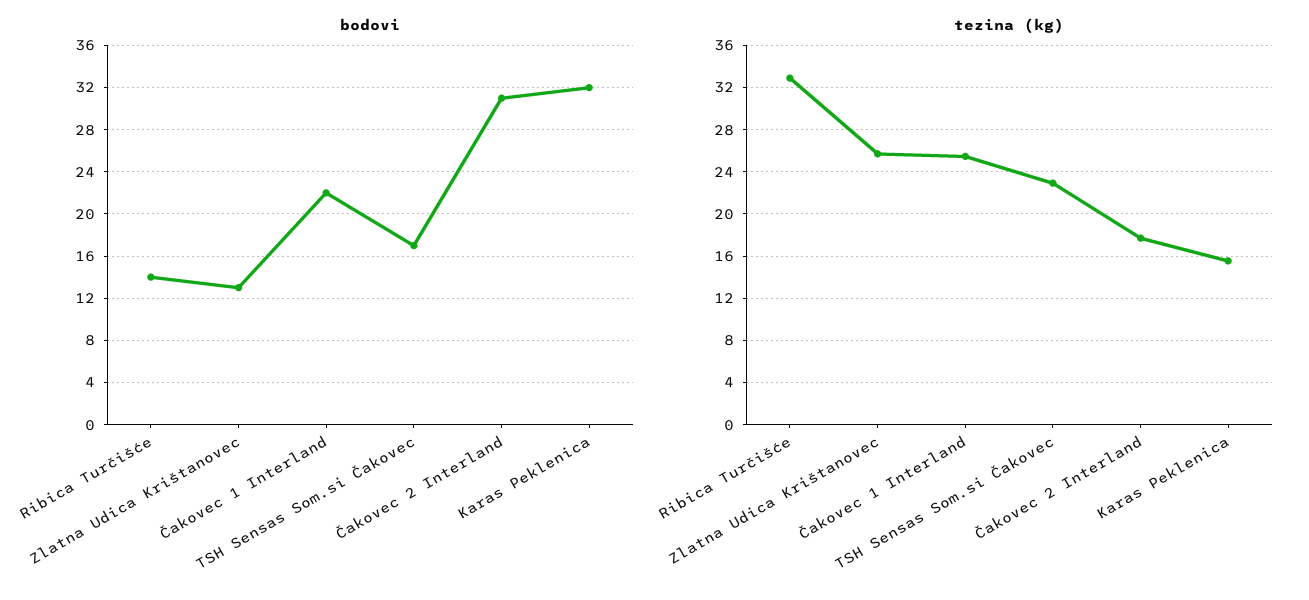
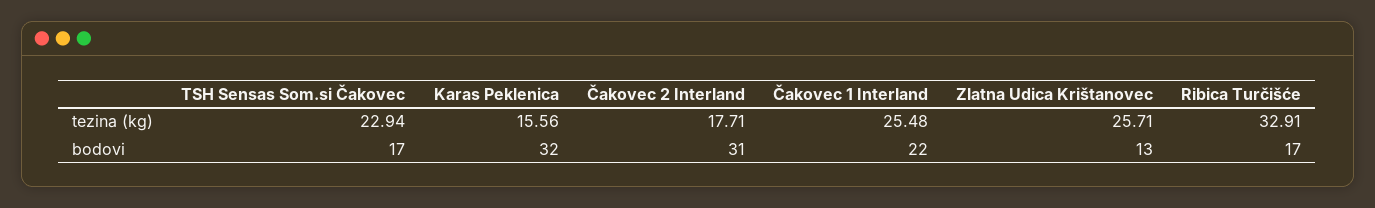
  {
    "bodovi": {
-     "Ribica Turčišće": 14,
+     "Ribica Turčišće": 17,
      "Zlatna Udica Krištanovec": 13,
      "Čakovec 1 Interland": 22,
      "TSH Sensas Som.si Čakovec": 17,
      "Čakovec 2 Interland": 31,
      "Karas Peklenica": 32
    },
    "tezina (kg)": {
      "Ribica Turčišće": 32.91,
      "Zlatna Udica Krištanovec": 25.71,
      "Čakovec 1 Interland": 25.48,
      "TSH Sensas Som.si Čakovec": 22.94,
      "Čakovec 2 Interland": 17.71,
      "Karas Peklenica": 15.56
    }
  }

